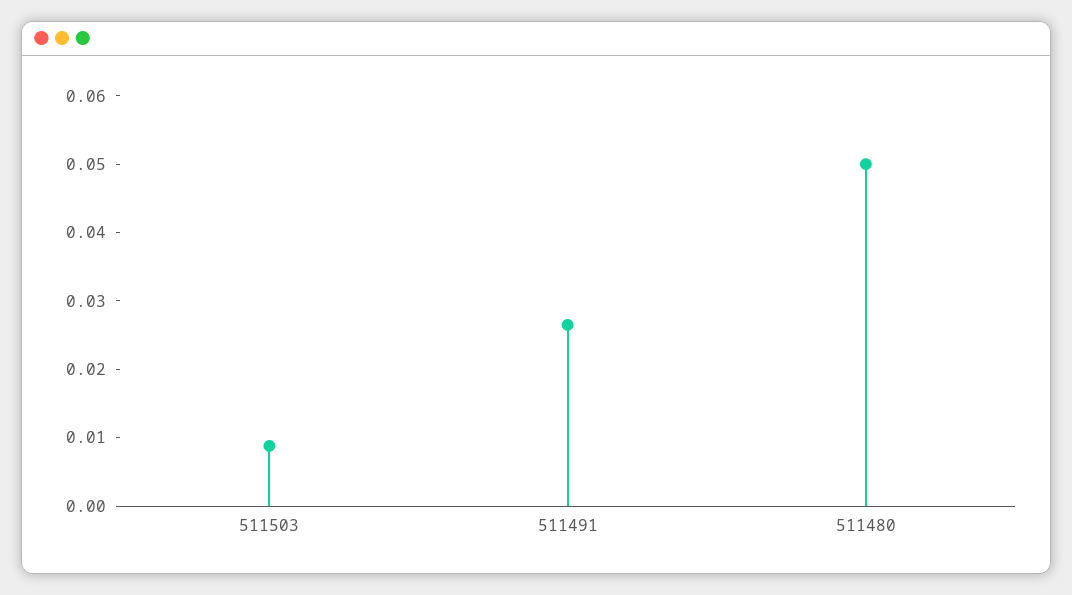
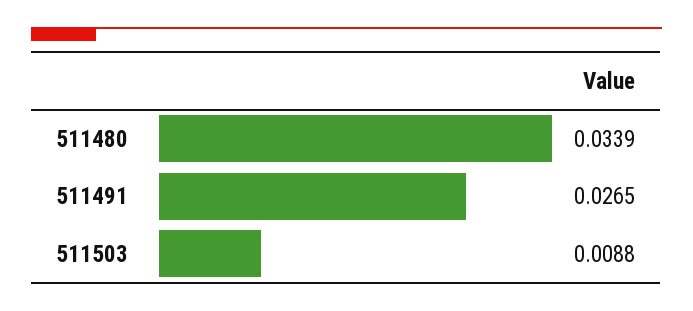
  {
    "511503": 0.0088,
    "511491": 0.0265,
-   "511480": 0.05
+   "511480": 0.0339
  }

